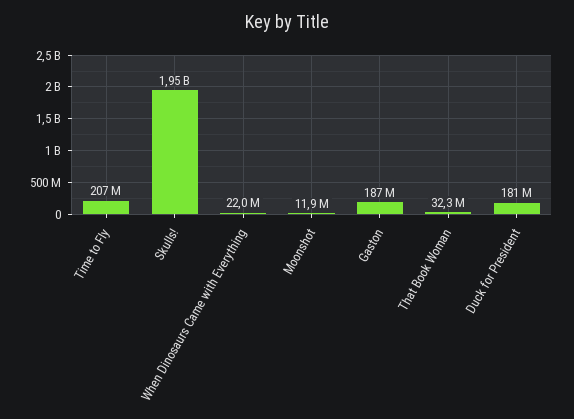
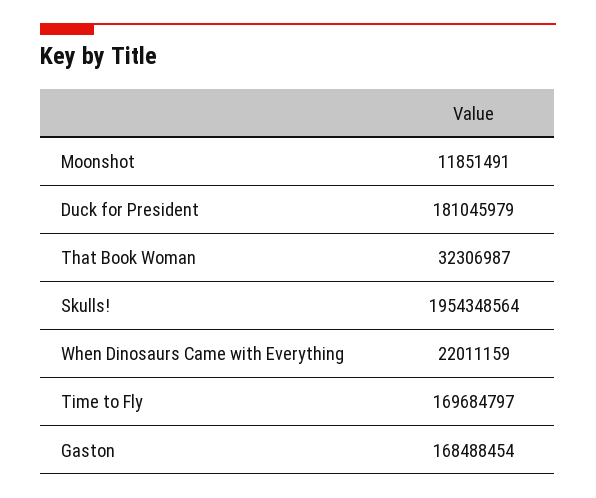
  {
-   "Time to Fly": 207000000,
+   "Time to Fly": 169684797,
    "Skulls!": 1954348564,
    "When Dinosaurs Came with Everything": 22011159,
    "Moonshot": 11851491,
-   "Gaston": 187000000,
+   "Gaston": 168488454,
    "That Book Woman": 32306987,
    "Duck for President": 181045979
  }

